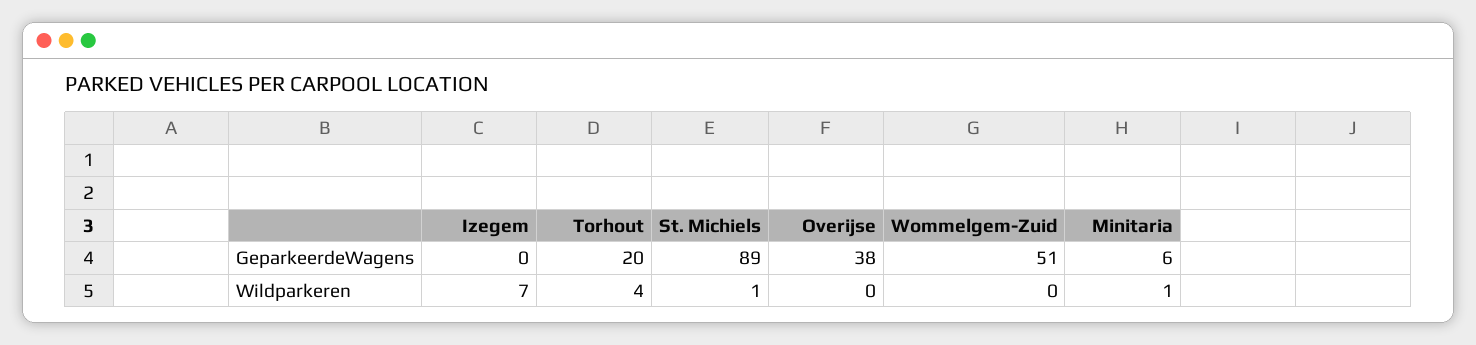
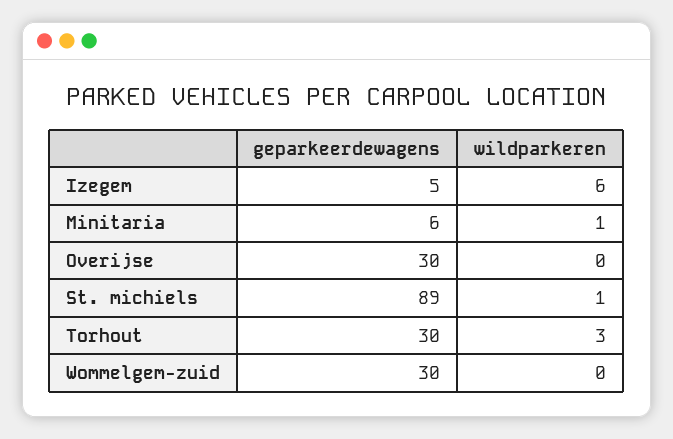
  {
    "Izegem": {
-     "GeparkeerdeWagens": 0,
+     "GeparkeerdeWagens": 5,
-     "Wildparkeren": 7
+     "Wildparkeren": 6
    },
    "Torhout": {
-     "GeparkeerdeWagens": 20,
+     "GeparkeerdeWagens": 30,
-     "Wildparkeren": 4
+     "Wildparkeren": 3
    },
    "St. Michiels": {
      "GeparkeerdeWagens": 89,
      "Wildparkeren": 1
    },
    "Overijse": {
-     "GeparkeerdeWagens": 38,
+     "GeparkeerdeWagens": 30,
      "Wildparkeren": 0
    },
    "Wommelgem-Zuid": {
-     "GeparkeerdeWagens": 51,
+     "GeparkeerdeWagens": 30,
      "Wildparkeren": 0
    },
    "Minitaria": {
      "GeparkeerdeWagens": 6,
      "Wildparkeren": 1
    }
  }

